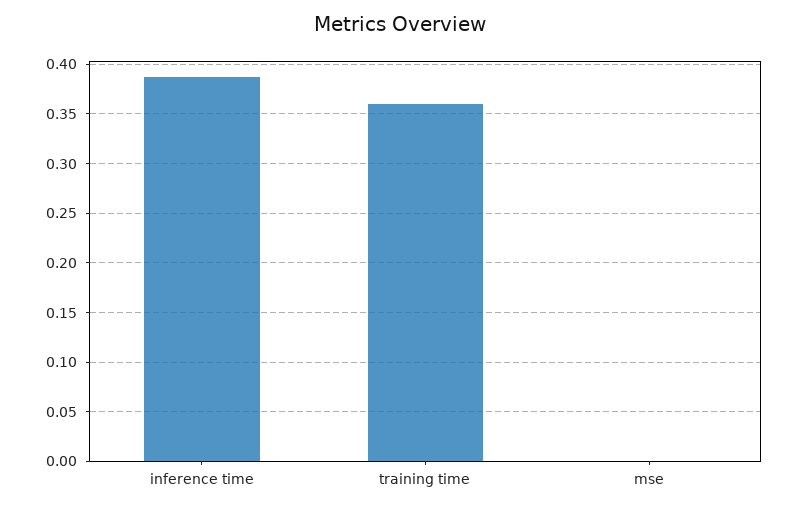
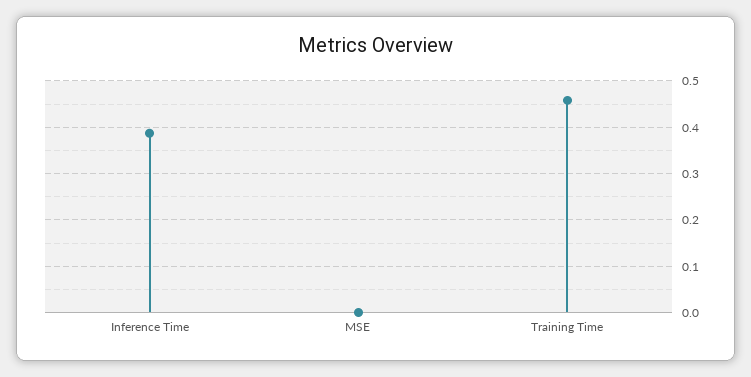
  {
    "inference time": 0.39,
-   "training time": 0.36,
+   "training time": 0.46,
    "mse": 0
  }

